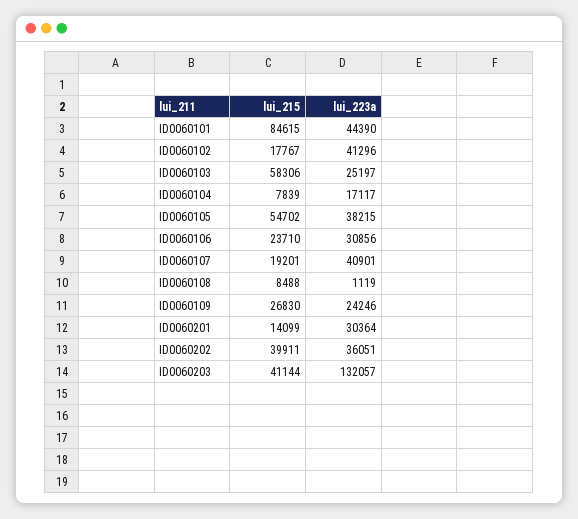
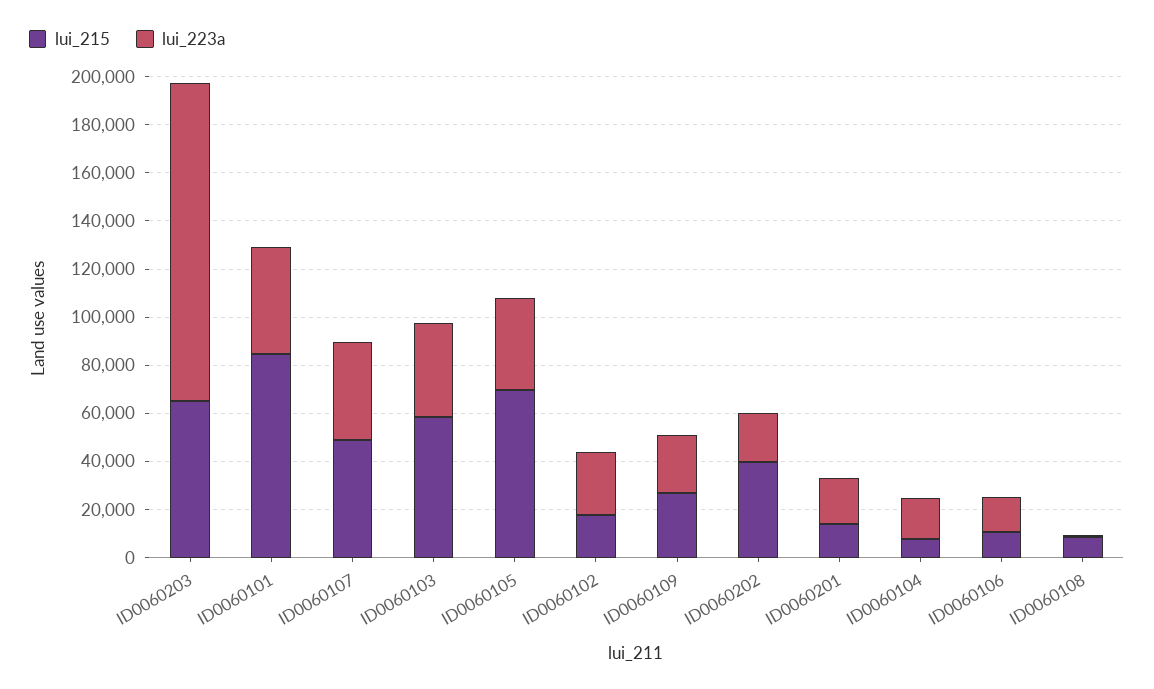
  {
    "lui_215": {
      "ID0060101": 84615,
      "ID0060102": 17767,
      "ID0060103": 58306,
      "ID0060104": 7839,
-     "ID0060105": 54702,
+     "ID0060105": 70000,
-     "ID0060106": 23710,
+     "ID0060106": 10000,
-     "ID0060107": 19201,
+     "ID0060107": 50000,
      "ID0060108": 8488,
      "ID0060109": 26830,
      "ID0060201": 14099,
      "ID0060202": 39911,
-     "ID0060203": 41144
+     "ID0060203": 65000
    },
    "lui_223a": {
      "ID0060101": 44390,
-     "ID0060102": 41296,
+     "ID0060102": 25000,
-     "ID0060103": 25197,
+     "ID0060103": 40000,
      "ID0060104": 17117,
      "ID0060105": 38215,
-     "ID0060106": 30856,
+     "ID0060106": 15000,
      "ID0060107": 40901,
      "ID0060108": 1119,
      "ID0060109": 24246,
-     "ID0060201": 30364,
+     "ID0060201": 20000,
-     "ID0060202": 36051,
+     "ID0060202": 20000,
      "ID0060203": 132057
    }
  }

